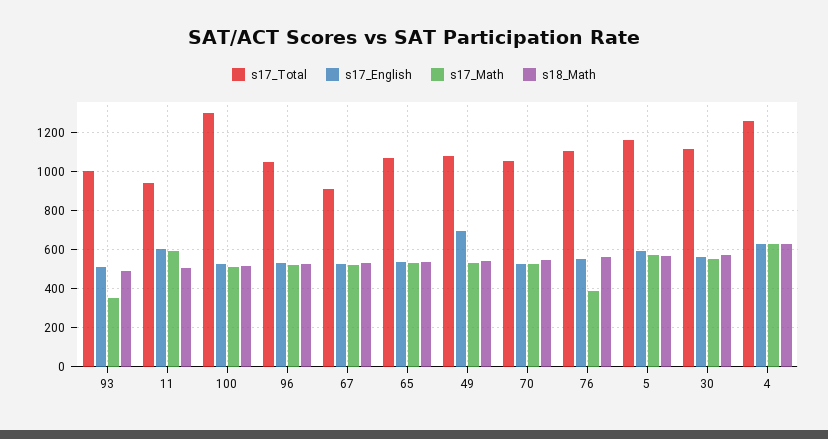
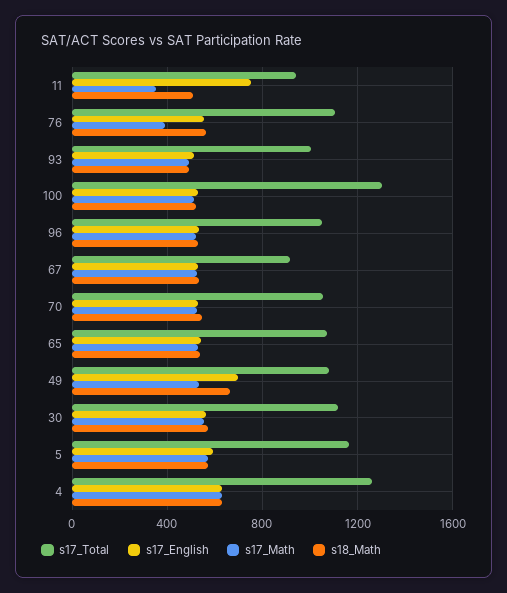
  {
    "s17_Total": {
      "93": 1000,
      "11": 950,
      "100": 1300,
      "96": 1050,
      "67": 900,
      "65": 1050,
      "49": 1100,
      "70": 1050,
      "76": 1100,
      "5": 1150,
      "30": 1100,
      "4": 1250
    },
    "s17_English": {
      "93": 500,
-     "11": 600,
+     "11": 750,
      "100": 550,
      "96": 550,
      "67": 550,
      "65": 550,
      "49": 700,
      "70": 550,
      "76": 550,
      "5": 600,
      "30": 550,
      "4": 650
    },
    "s17_Math": {
-     "93": 350,
+     "93": 500,
-     "11": 600,
+     "11": 350,
      "100": 500,
      "96": 500,
      "67": 500,
      "65": 550,
      "49": 550,
      "70": 550,
      "76": 400,
      "5": 550,
      "30": 550,
      "4": 650
    },
    "s18_Math": {
      "93": 500,
      "11": 500,
      "100": 500,
      "96": 550,
      "67": 550,
      "65": 550,
-     "49": 550,
+     "49": 650,
      "70": 550,
      "76": 550,
      "5": 550,
      "30": 550,
      "4": 650
    }
  }

